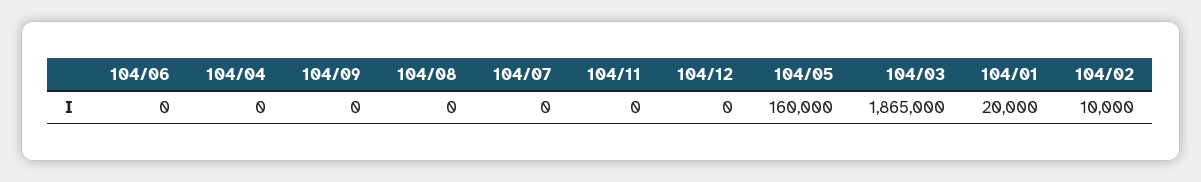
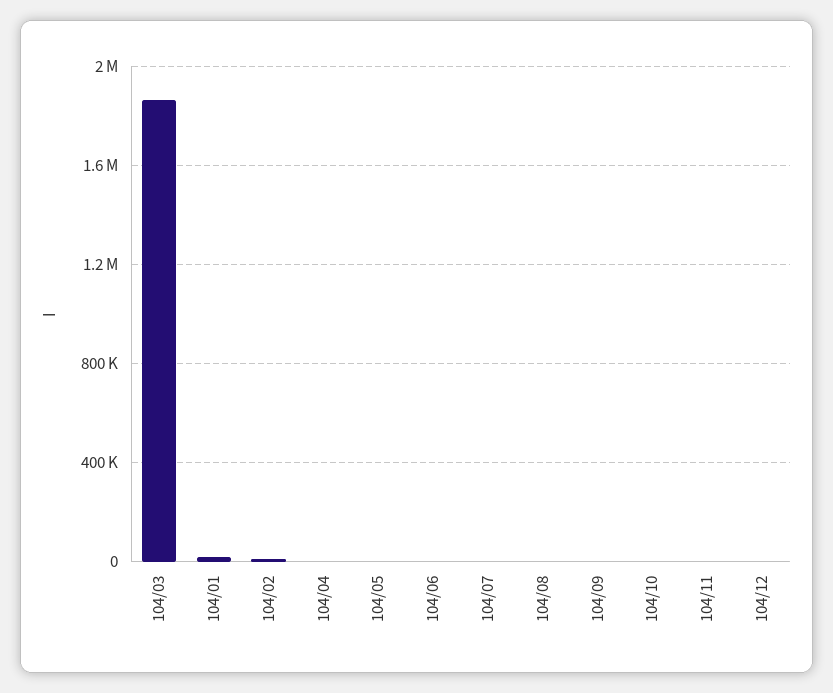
  {
    "104/06": 0,
    "104/04": 0,
    "104/09": 0,
    "104/08": 0,
    "104/07": 0,
    "104/11": 0,
    "104/12": 0,
-   "104/05": 160000,
+   "104/05": 0,
    "104/03": 1865000,
    "104/01": 20000,
-   "104/02": 10000
+   "104/02": 10000,
+   "104/10": 0
  }

